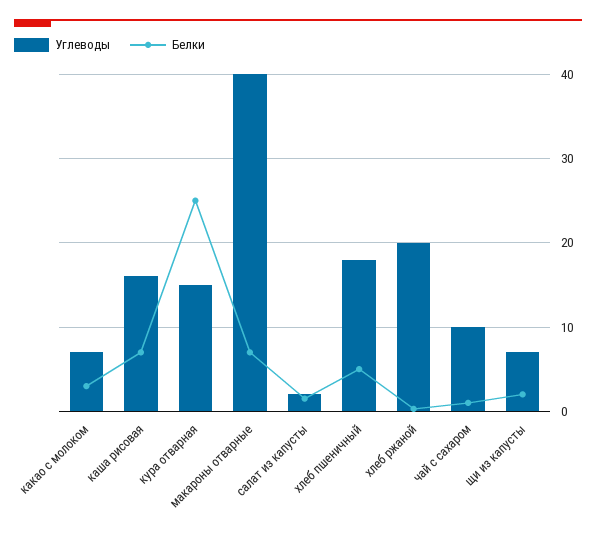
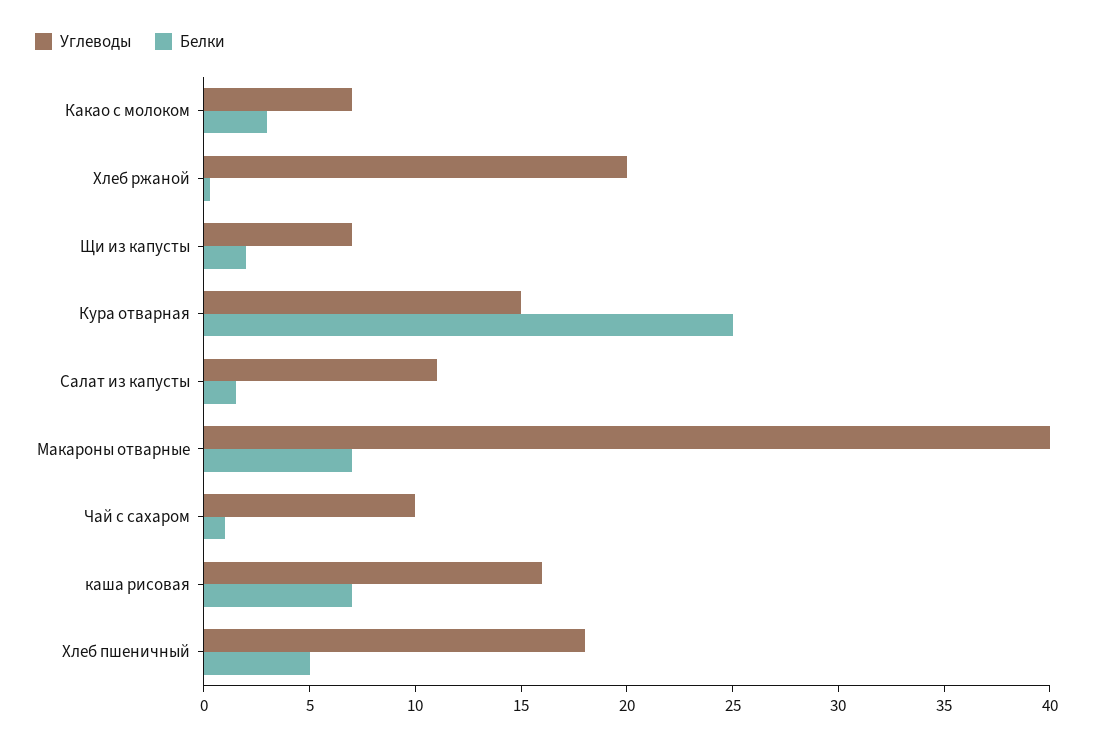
  {
    "Углеводы": {
      "какао с молоком": 7,
      "каша рисовая": 16,
      "кура отварная": 15,
      "макароны отварные": 40,
-     "салат из капусты": 2,
+     "салат из капусты": 11,
      "хлеб пшеничный": 18,
      "хлеб ржаной": 20,
      "чай с сахаром": 10,
      "щи из капусты": 7
    },
    "Белки": {
      "какао с молоком": 3,
      "каша рисовая": 7,
      "кура отварная": 25,
      "макароны отварные": 7,
      "салат из капусты": 2,
      "хлеб пшеничный": 5,
      "хлеб ржаной": 0,
      "чай с сахаром": 1,
      "щи из капусты": 2
    }
  }

